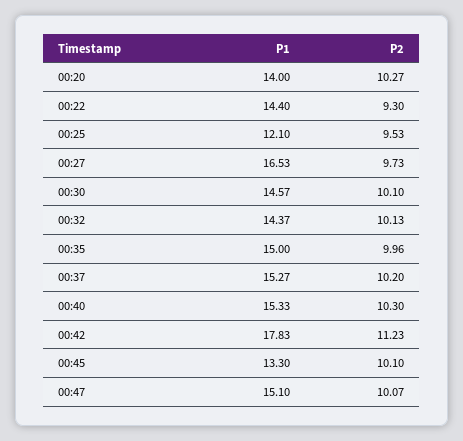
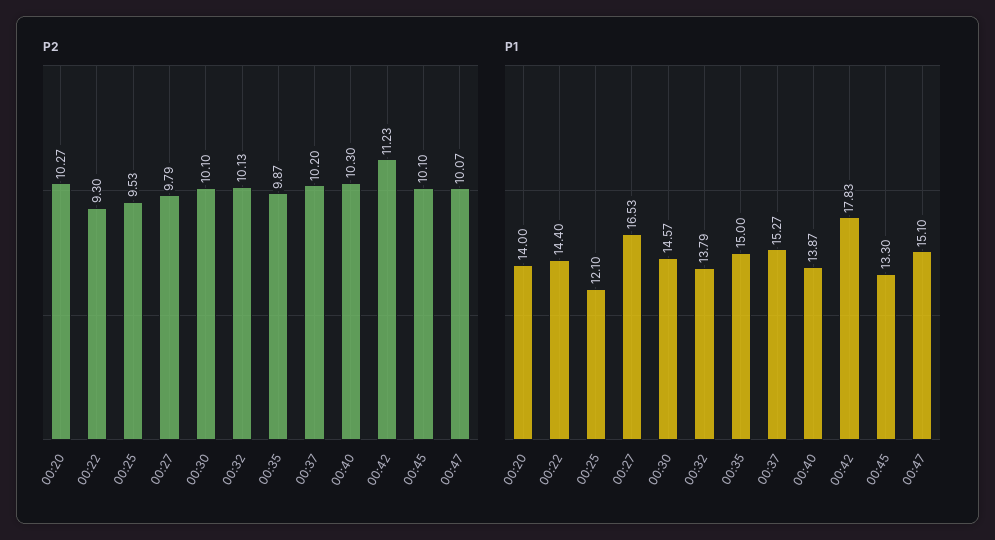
  {
    "P1": {
      "00:20": 14,
      "00:22": 14.4,
      "00:25": 12.1,
      "00:27": 16.53,
      "00:30": 14.57,
-     "00:32": 14.37,
+     "00:32": 13.79,
      "00:35": 15,
      "00:37": 15.27,
-     "00:40": 15.33,
+     "00:40": 13.87,
      "00:42": 17.83,
      "00:45": 13.3,
      "00:47": 15.1
    },
    "P2": {
      "00:20": 10.27,
      "00:22": 9.3,
      "00:25": 9.53,
-     "00:27": 9.73,
+     "00:27": 9.79,
      "00:30": 10.1,
      "00:32": 10.13,
-     "00:35": 9.96,
+     "00:35": 9.87,
      "00:37": 10.2,
      "00:40": 10.3,
      "00:42": 11.23,
      "00:45": 10.1,
      "00:47": 10.07
    }
  }

